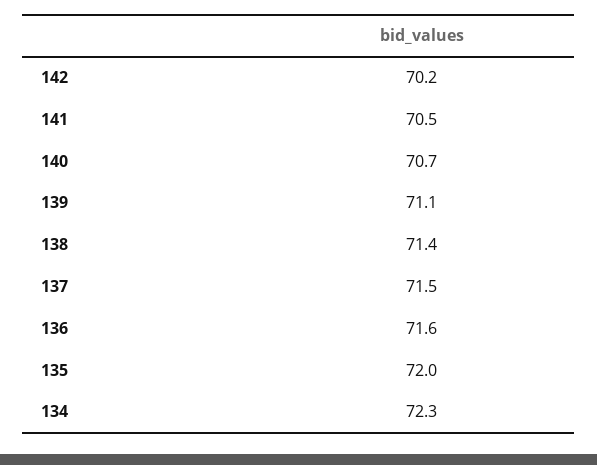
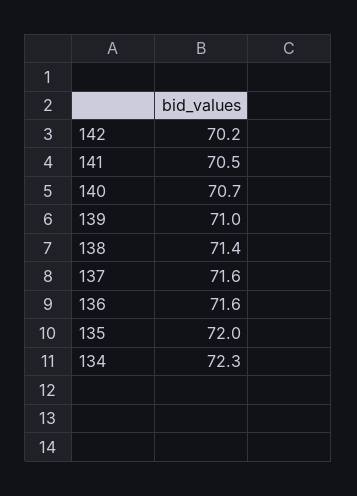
  {
    "142": 70.2,
    "141": 70.5,
    "140": 70.7,
-   "139": 71.1,
+   "139": 71,
    "138": 71.4,
-   "137": 71.5,
+   "137": 71.6,
    "136": 71.6,
    "135": 72,
    "134": 72.3
  }

